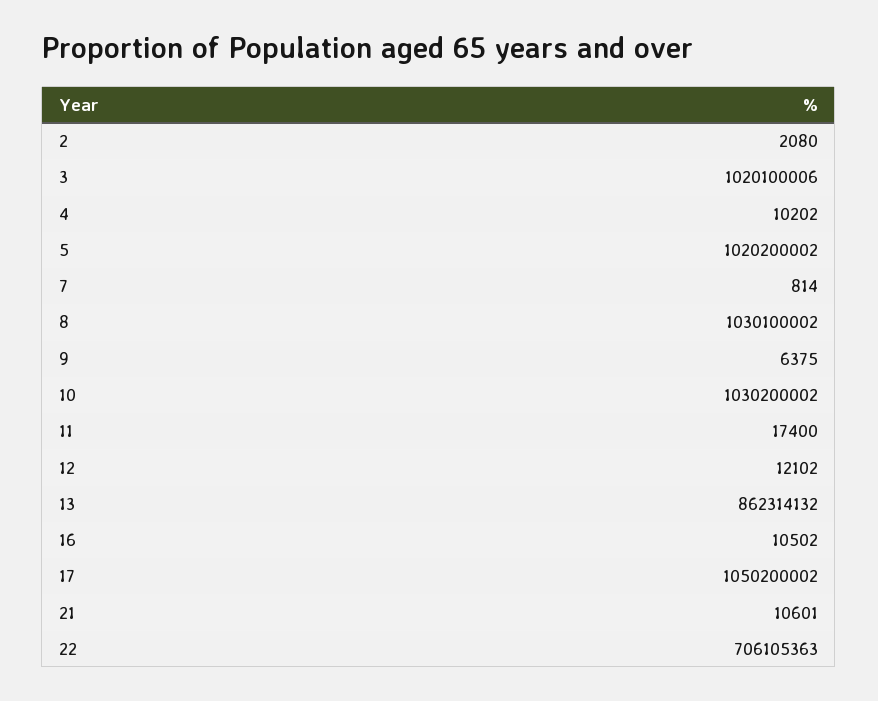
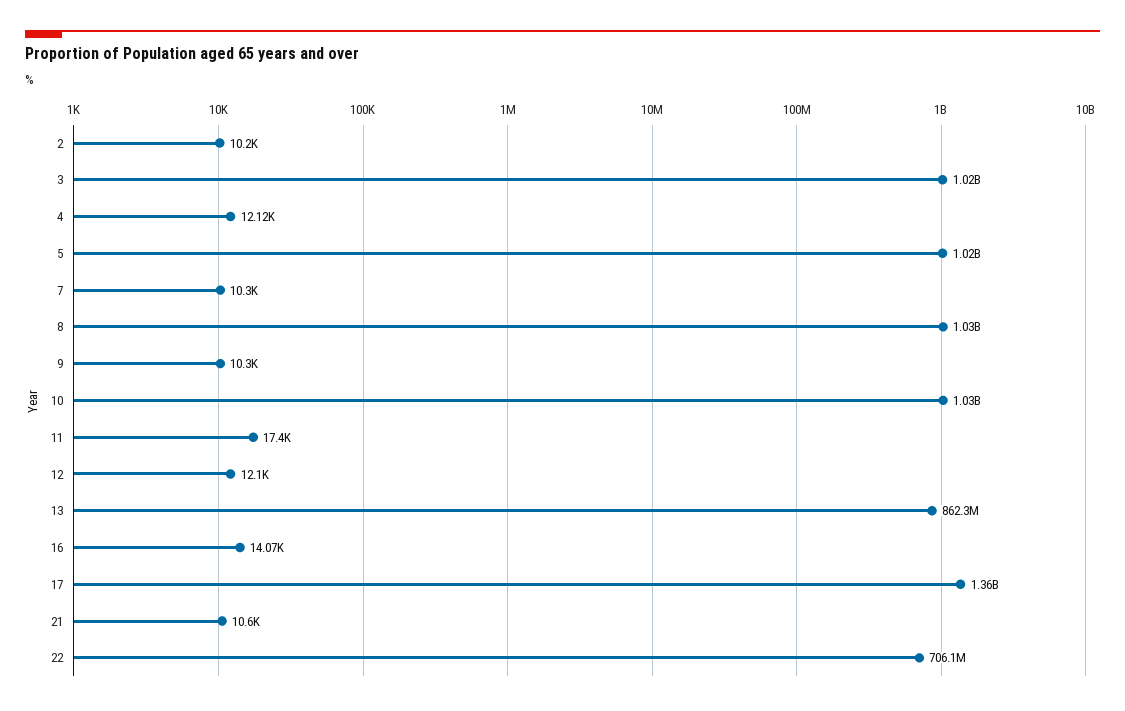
  {
-   "2": 2080,
+   "2": 10200,
    "3": 1020100006,
-   "4": 10202,
+   "4": 12120,
    "5": 1020200002,
-   "7": 814,
+   "7": 10300,
    "8": 1030100002,
-   "9": 6375,
+   "9": 10300,
    "10": 1030200002,
    "11": 17400,
    "12": 12102,
    "13": 862314132,
-   "16": 10502,
+   "16": 14070,
-   "17": 1050200002,
+   "17": 1360000000,
    "21": 10601,
    "22": 706105363
  }

